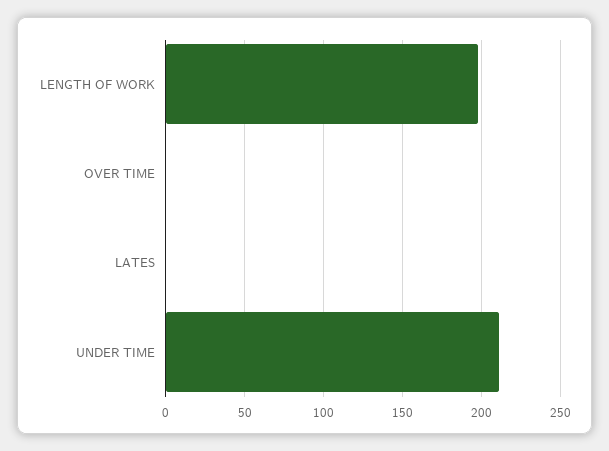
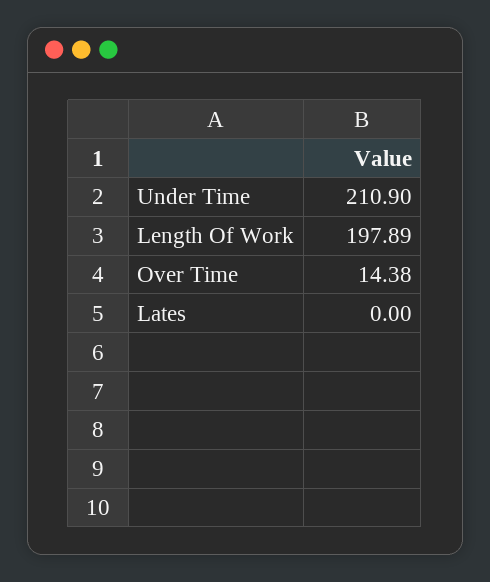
  {
    "LENGTH OF WORK": 197.89,
-   "OVER TIME": 0,
+   "OVER TIME": 14.38,
    "LATES": 0,
    "UNDER TIME": 210.9
  }

